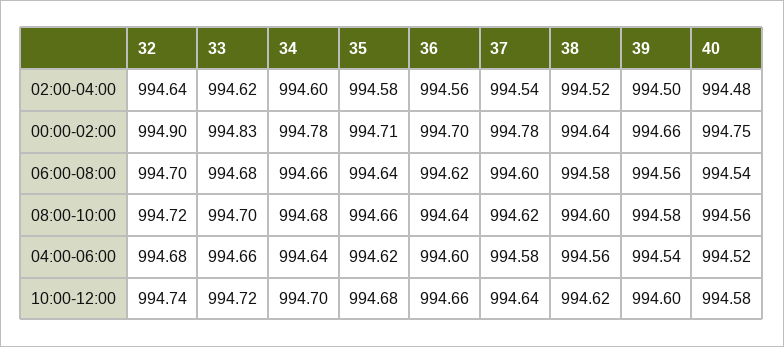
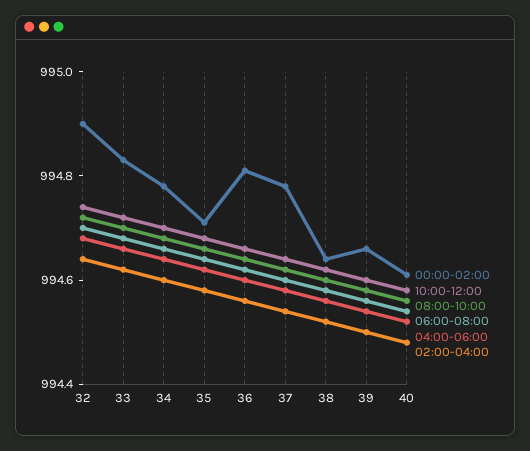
  {
    "02:00-04:00": {
      "32": 994.64,
      "33": 994.62,
      "34": 994.6,
      "35": 994.58,
      "36": 994.56,
      "37": 994.54,
      "38": 994.52,
      "39": 994.5,
      "40": 994.48
    },
    "00:00-02:00": {
      "32": 994.9,
      "33": 994.83,
      "34": 994.78,
      "35": 994.71,
-     "36": 994.7,
+     "36": 994.8,
      "37": 994.78,
      "38": 994.64,
      "39": 994.66,
-     "40": 994.75
+     "40": 994.6
    },
    "06:00-08:00": {
      "32": 994.7,
      "33": 994.68,
      "34": 994.66,
      "35": 994.64,
      "36": 994.62,
      "37": 994.6,
      "38": 994.58,
      "39": 994.56,
      "40": 994.54
    },
    "08:00-10:00": {
      "32": 994.72,
      "33": 994.7,
      "34": 994.68,
      "35": 994.66,
      "36": 994.64,
      "37": 994.62,
      "38": 994.6,
      "39": 994.58,
      "40": 994.56
    },
    "04:00-06:00": {
      "32": 994.68,
      "33": 994.66,
      "34": 994.64,
      "35": 994.62,
      "36": 994.6,
      "37": 994.58,
      "38": 994.56,
      "39": 994.54,
      "40": 994.52
    },
    "10:00-12:00": {
      "32": 994.74,
      "33": 994.72,
      "34": 994.7,
      "35": 994.68,
      "36": 994.66,
      "37": 994.64,
      "38": 994.62,
      "39": 994.6,
      "40": 994.58
    }
  }

